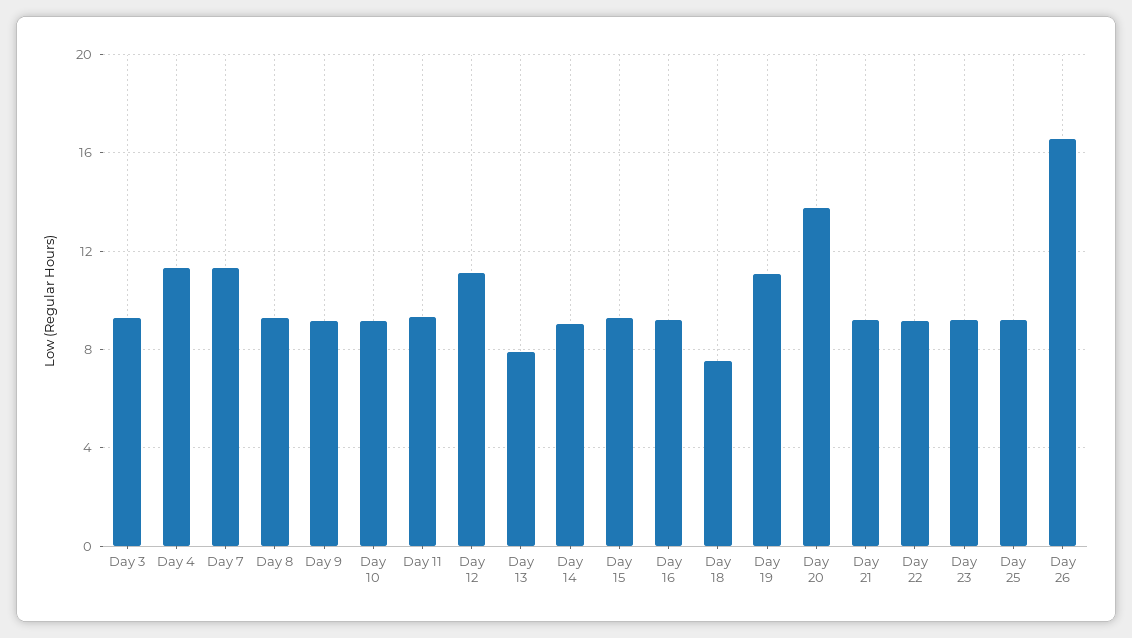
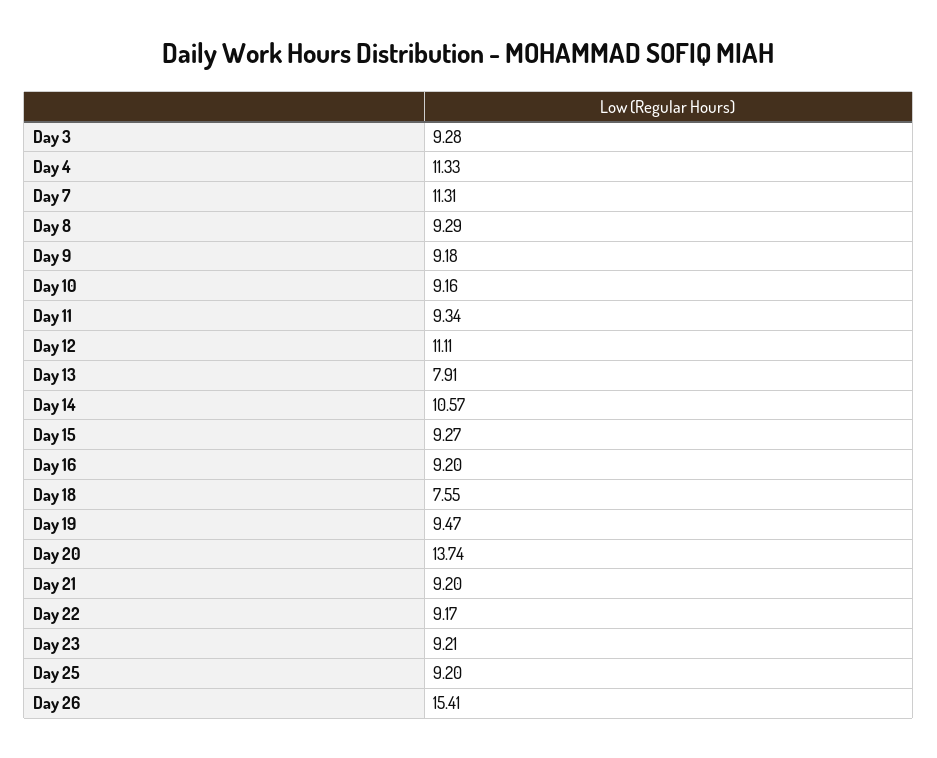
  {
    "Day 3": 9.28,
    "Day 4": 11.33,
    "Day 7": 11.31,
    "Day 8": 9.29,
    "Day 9": 9.18,
    "Day 10": 9.16,
    "Day 11": 9.34,
    "Day 12": 11.11,
    "Day 13": 7.91,
-   "Day 14": 9,
+   "Day 14": 10.57,
    "Day 15": 9.27,
    "Day 16": 9.2,
    "Day 18": 7.55,
-   "Day 19": 11,
+   "Day 19": 9.47,
    "Day 20": 13.74,
    "Day 21": 9.2,
    "Day 22": 9.17,
    "Day 23": 9.21,
    "Day 25": 9.2,
-   "Day 26": 16.5
+   "Day 26": 15.41
  }

